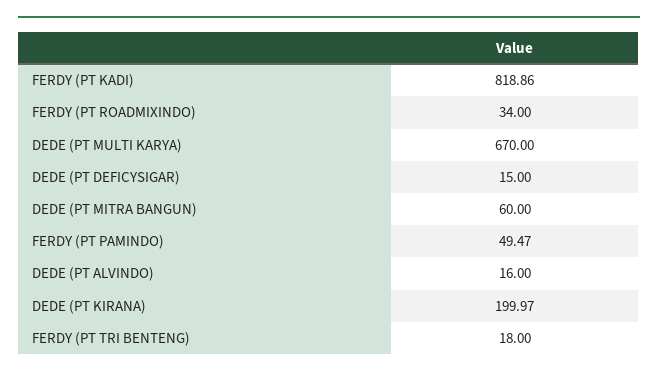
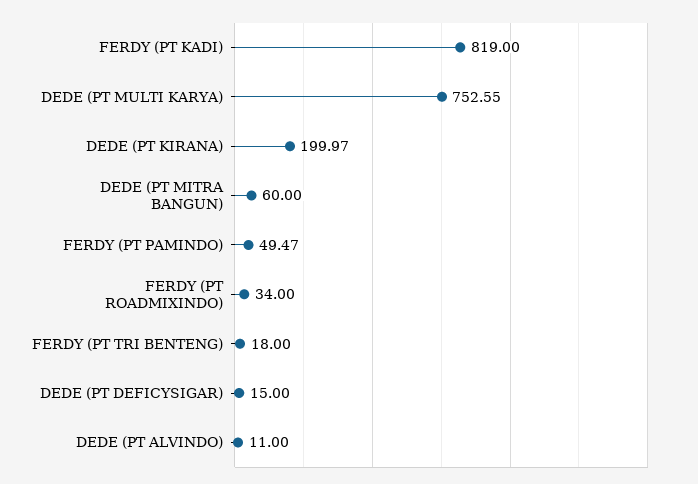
  {
-   "FERDY (PT KADI)": 818.86,
+   "FERDY (PT KADI)": 819,
    "FERDY (PT ROADMIXINDO)": 34,
-   "DEDE (PT MULTI KARYA)": 670,
+   "DEDE (PT MULTI KARYA)": 752.55,
    "DEDE (PT DEFICYSIGAR)": 15,
    "DEDE (PT MITRA BANGUN)": 60,
    "FERDY (PT PAMINDO)": 49.47,
-   "DEDE (PT ALVINDO)": 16,
+   "DEDE (PT ALVINDO)": 11,
    "DEDE (PT KIRANA)": 199.97,
    "FERDY (PT TRI BENTENG)": 18
  }

